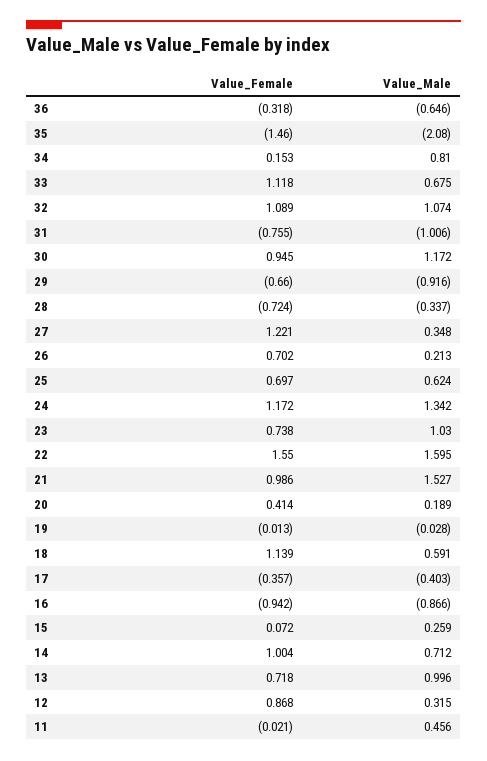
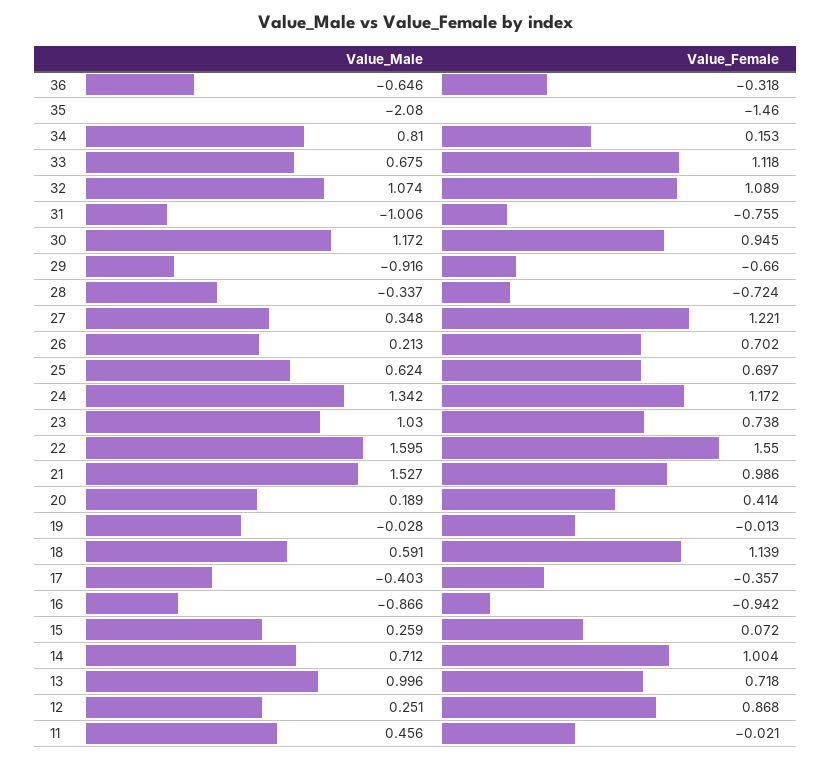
  {
    "Value_Female": {
      "36": -0.318,
      "35": -1.46,
      "34": 0.153,
      "33": 1.118,
      "32": 1.089,
      "31": -0.755,
      "30": 0.945,
      "29": -0.66,
      "28": -0.724,
      "27": 1.221,
      "26": 0.702,
      "25": 0.697,
      "24": 1.172,
      "23": 0.738,
      "22": 1.55,
      "21": 0.986,
      "20": 0.414,
      "19": -0.013,
      "18": 1.139,
      "17": -0.357,
      "16": -0.942,
      "15": 0.072,
      "14": 1.004,
      "13": 0.718,
      "12": 0.868,
      "11": -0.021
    },
    "Value_Male": {
      "36": -0.646,
      "35": -2.08,
      "34": 0.81,
      "33": 0.675,
      "32": 1.074,
      "31": -1.006,
      "30": 1.172,
      "29": -0.916,
      "28": -0.337,
      "27": 0.348,
      "26": 0.213,
      "25": 0.624,
      "24": 1.342,
      "23": 1.03,
      "22": 1.595,
      "21": 1.527,
      "20": 0.189,
      "19": -0.028,
      "18": 0.591,
      "17": -0.403,
      "16": -0.866,
      "15": 0.259,
      "14": 0.712,
      "13": 0.996,
-     "12": 0.315,
+     "12": 0.251,
      "11": 0.456
    }
  }

